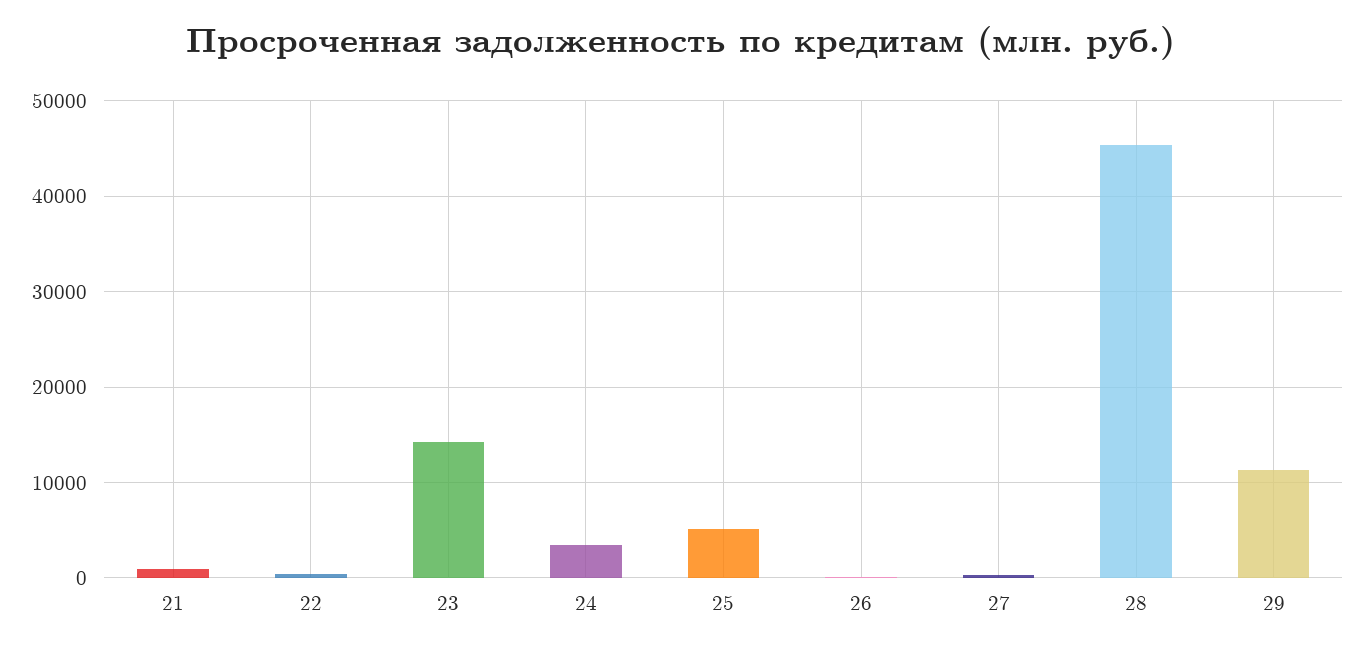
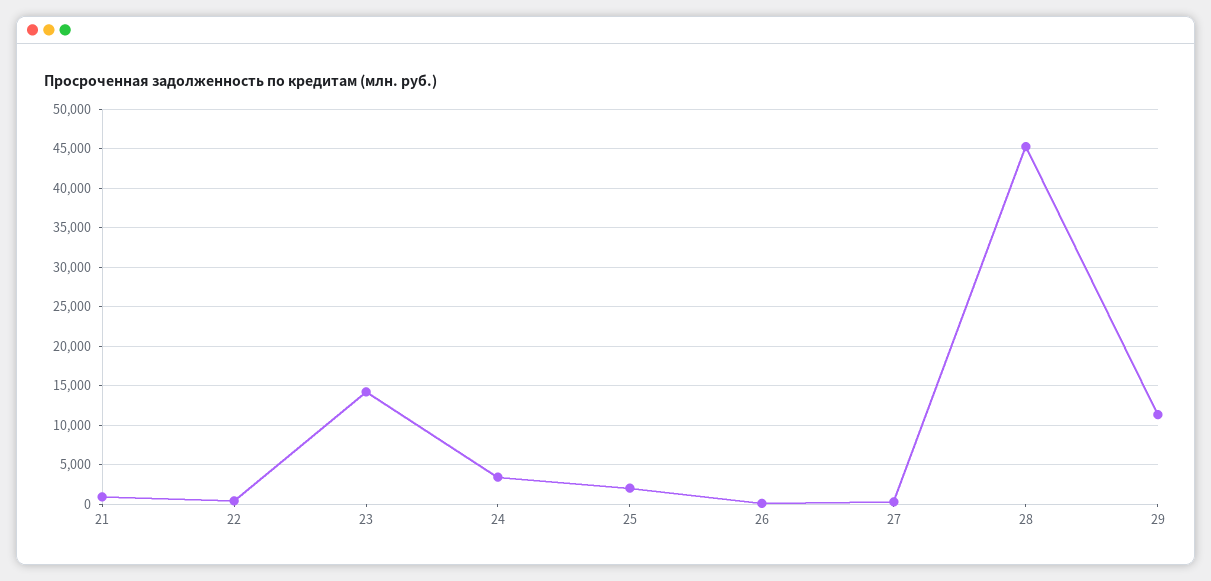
  {
    "21": 1000,
    "22": 0,
    "23": 14000,
    "24": 3000,
-   "25": 5000,
+   "25": 2000,
    "26": 0,
    "27": 0,
    "28": 45000,
    "29": 11000
  }

